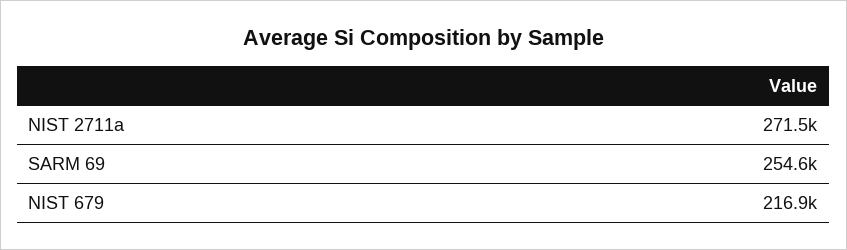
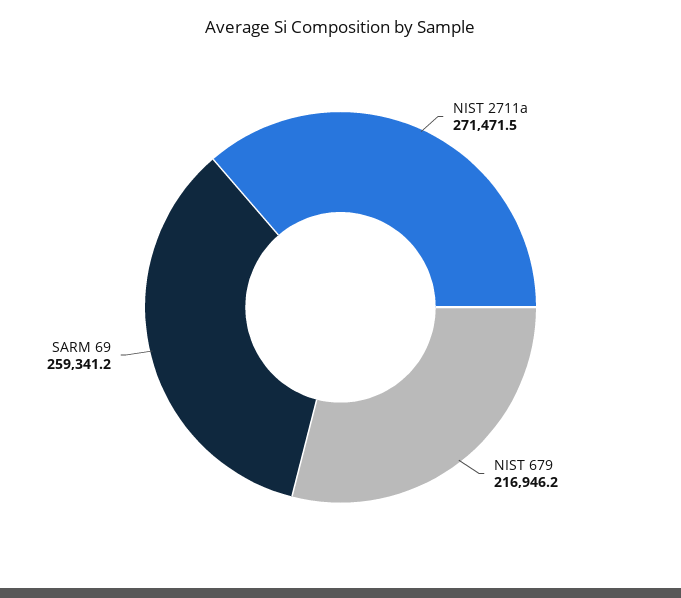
  {
    "NIST 2711a": 271471.5,
-   "SARM 69": 254600,
+   "SARM 69": 259341.2,
    "NIST 679": 216946.2
  }

